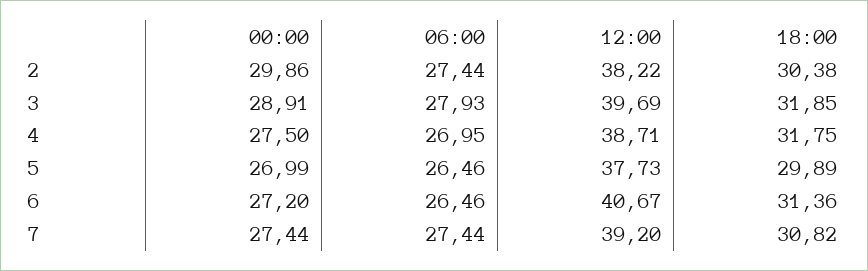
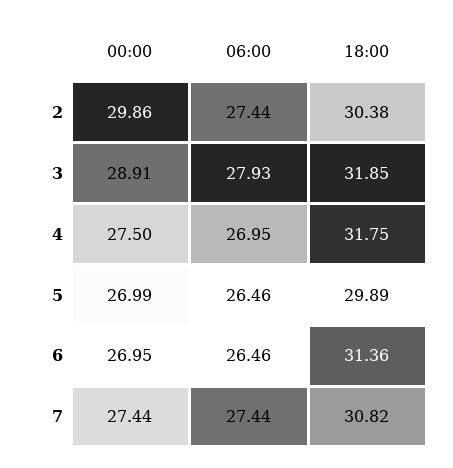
  {
    "00:00": {
      "2": 29.86,
      "3": 28.91,
      "4": 27.5,
      "5": 26.99,
-     "6": 27.2,
+     "6": 26.95,
      "7": 27.44
    },
    "06:00": {
      "2": 27.44,
      "3": 27.93,
      "4": 26.95,
      "5": 26.46,
      "6": 26.46,
      "7": 27.44
    },
-   "12:00": {
-     "2": 38.22,
-     "3": 39.69,
-     "4": 38.71,
-     "5": 37.73,
-     "6": 40.67,
-     "7": 39.2
-   },
    "18:00": {
      "2": 30.38,
      "3": 31.85,
      "4": 31.75,
      "5": 29.89,
      "6": 31.36,
      "7": 30.82
    }
  }

